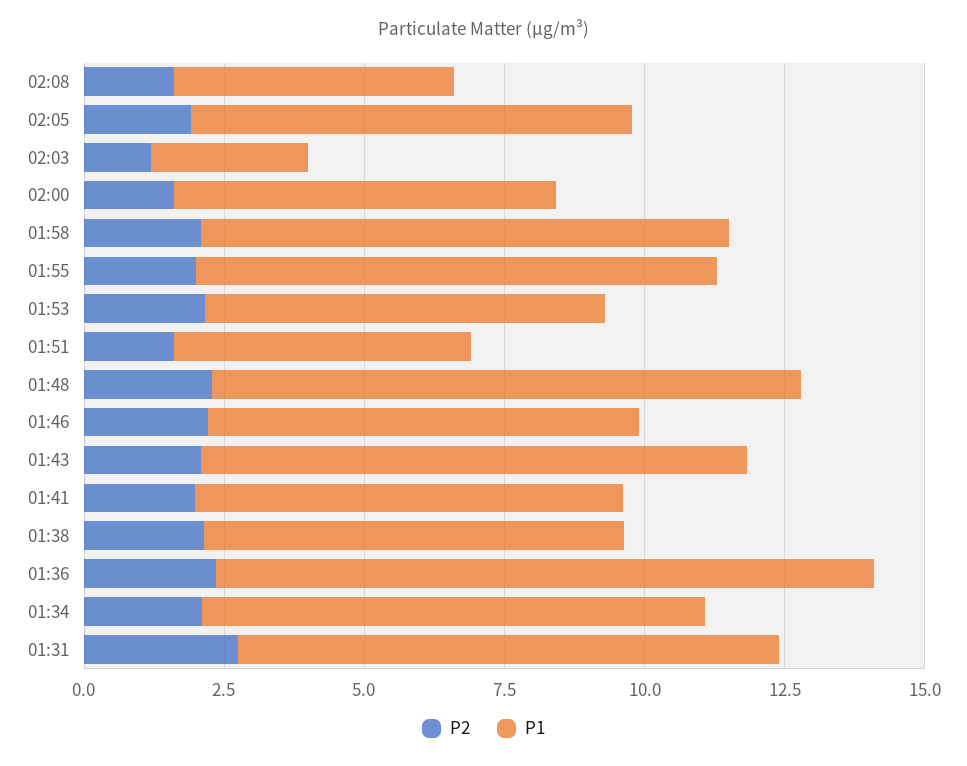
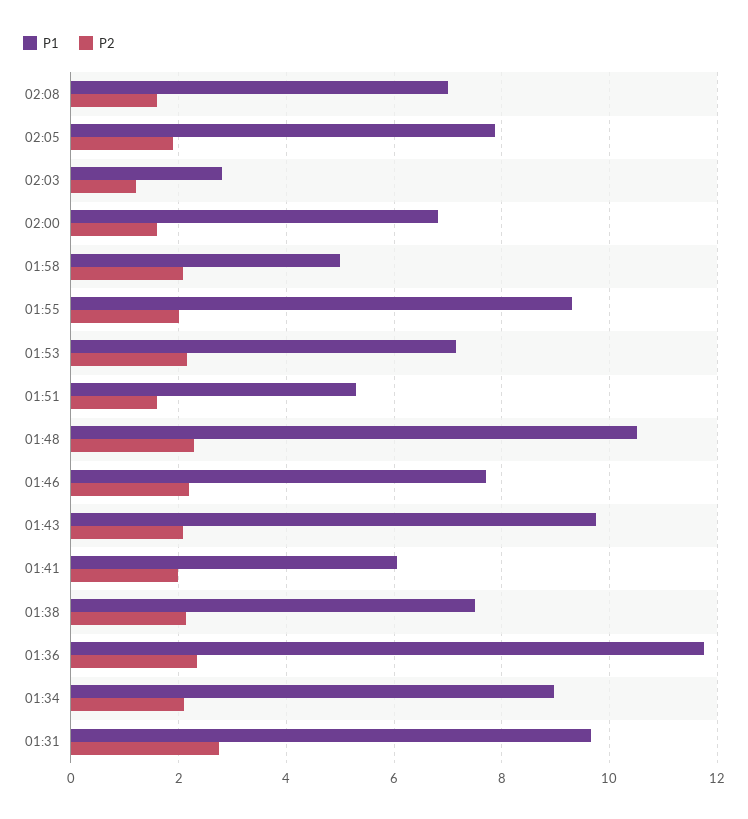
  {
    "P2": {
      "02:08": 1.6,
      "02:05": 2,
      "02:03": 1.2,
      "02:00": 1.6,
      "01:58": 2,
      "01:55": 2,
      "01:53": 2.2,
      "01:51": 1.6,
      "01:48": 2.2,
      "01:46": 2.2,
      "01:43": 2,
      "01:41": 2,
      "01:38": 2.2,
      "01:36": 2.4,
      "01:34": 2.2,
      "01:31": 2.8
    },
    "P1": {
-     "02:08": 5,
+     "02:08": 7,
      "02:05": 7.8,
      "02:03": 2.8,
      "02:00": 6.8,
-     "01:58": 9.5,
+     "01:58": 5,
      "01:55": 9.4,
      "01:53": 7.2,
      "01:51": 5.4,
      "01:48": 10.6,
      "01:46": 7.8,
      "01:43": 9.8,
-     "01:41": 7.5,
+     "01:41": 6,
      "01:38": 7.6,
      "01:36": 11.8,
      "01:34": 9,
      "01:31": 9.6
    }
  }

